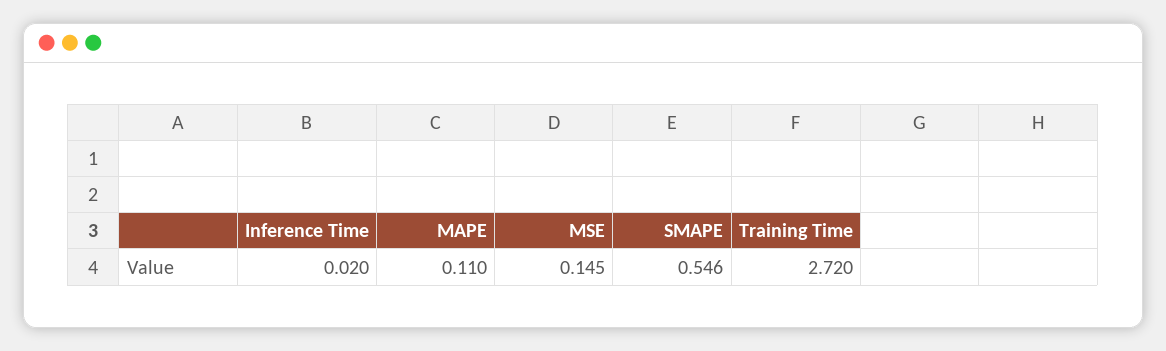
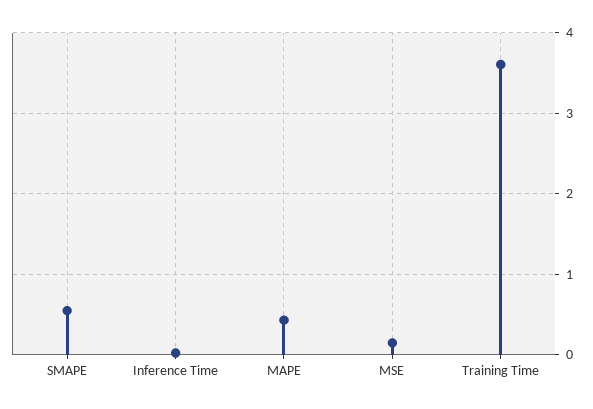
  {
    "Inference Time": 0.02,
-   "MAPE": 0.11,
+   "MAPE": 0.4,
    "MSE": 0.145,
    "SMAPE": 0.546,
-   "Training Time": 2.72
+   "Training Time": 3.6
  }

